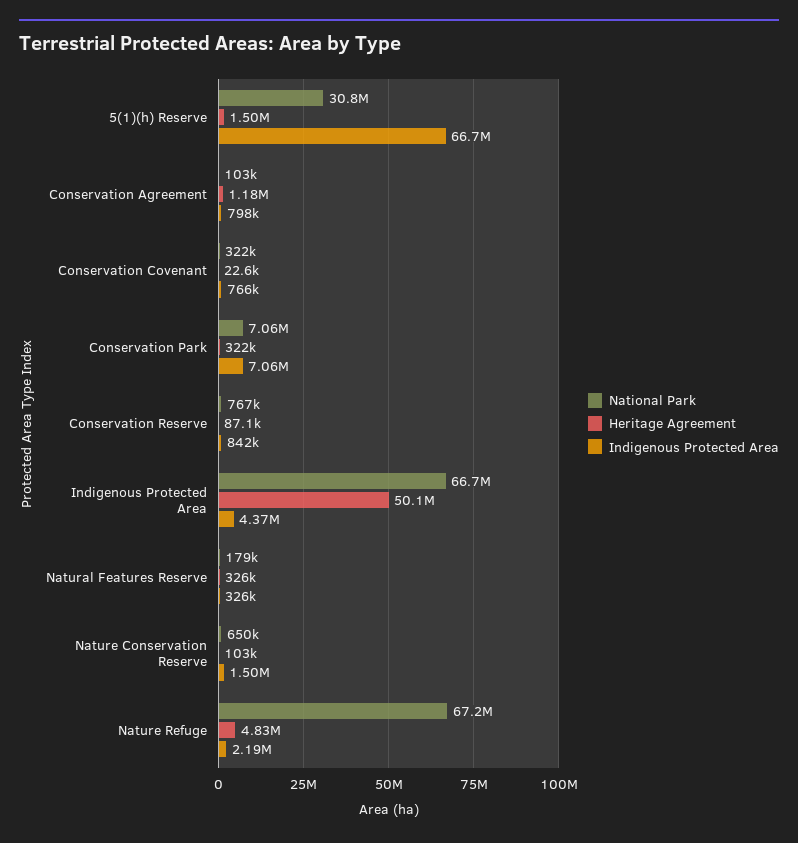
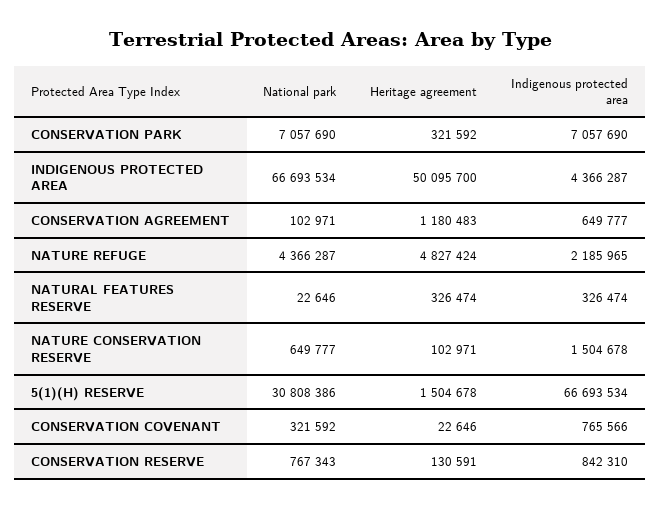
  {
    "National Park": {
      "5(1)(h) Reserve": 30808386,
      "Conservation Agreement": 102971,
      "Conservation Covenant": 321592,
      "Conservation Park": 7057690,
      "Conservation Reserve": 767343,
      "Indigenous Protected Area": 66693534,
-     "Natural Features Reserve": 179000,
+     "Natural Features Reserve": 22646,
      "Nature Conservation Reserve": 649777,
-     "Nature Refuge": 67200000
+     "Nature Refuge": 4366287
    },
    "Heritage Agreement": {
      "5(1)(h) Reserve": 1504678,
      "Conservation Agreement": 1180483,
      "Conservation Covenant": 22646,
      "Conservation Park": 321592,
-     "Conservation Reserve": 87100,
+     "Conservation Reserve": 130591,
      "Indigenous Protected Area": 50095700,
      "Natural Features Reserve": 326474,
      "Nature Conservation Reserve": 102971,
      "Nature Refuge": 4827424
    },
    "Indigenous Protected Area": {
      "5(1)(h) Reserve": 66693534,
-     "Conservation Agreement": 798000,
+     "Conservation Agreement": 649777,
      "Conservation Covenant": 765566,
      "Conservation Park": 7057690,
      "Conservation Reserve": 842310,
      "Indigenous Protected Area": 4366287,
      "Natural Features Reserve": 326474,
      "Nature Conservation Reserve": 1504678,
      "Nature Refuge": 2185965
    }
  }

